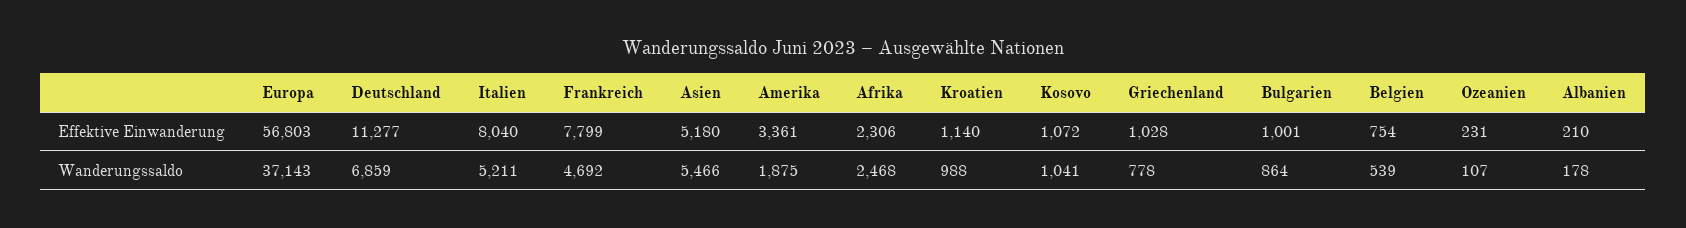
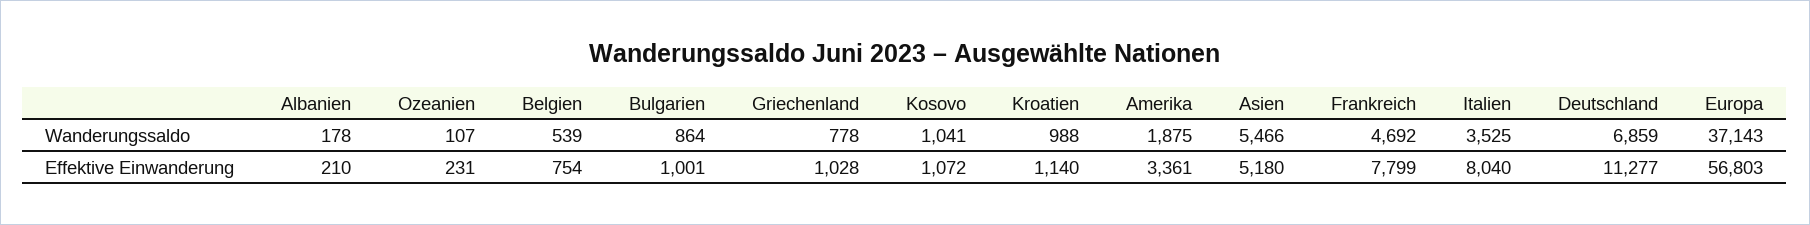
  {
    "Europa": {
      "Effektive Einwanderung": 56803,
      "Wanderungssaldo": 37143
    },
    "Deutschland": {
      "Effektive Einwanderung": 11277,
      "Wanderungssaldo": 6859
    },
    "Italien": {
      "Effektive Einwanderung": 8040,
-     "Wanderungssaldo": 5211
+     "Wanderungssaldo": 3525
    },
    "Frankreich": {
      "Effektive Einwanderung": 7799,
      "Wanderungssaldo": 4692
    },
    "Asien": {
      "Effektive Einwanderung": 5180,
      "Wanderungssaldo": 5466
    },
    "Amerika": {
      "Effektive Einwanderung": 3361,
      "Wanderungssaldo": 1875
    },
-   "Afrika": {
-     "Effektive Einwanderung": 2306,
-     "Wanderungssaldo": 2468
-   },
    "Kroatien": {
      "Effektive Einwanderung": 1140,
      "Wanderungssaldo": 988
    },
    "Kosovo": {
      "Effektive Einwanderung": 1072,
      "Wanderungssaldo": 1041
    },
    "Griechenland": {
      "Effektive Einwanderung": 1028,
      "Wanderungssaldo": 778
    },
    "Bulgarien": {
      "Effektive Einwanderung": 1001,
      "Wanderungssaldo": 864
    },
    "Belgien": {
      "Effektive Einwanderung": 754,
      "Wanderungssaldo": 539
    },
    "Ozeanien": {
      "Effektive Einwanderung": 231,
      "Wanderungssaldo": 107
    },
    "Albanien": {
      "Effektive Einwanderung": 210,
      "Wanderungssaldo": 178
    }
  }

